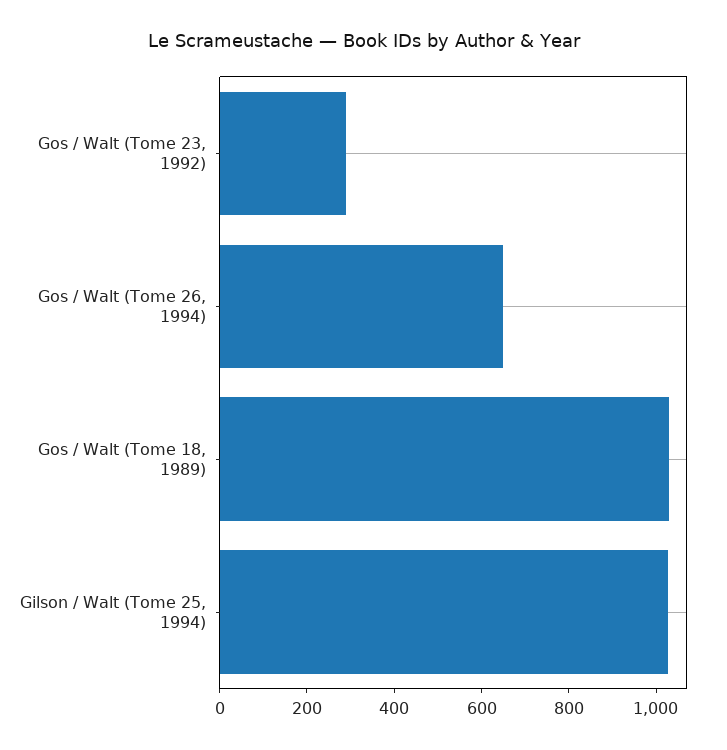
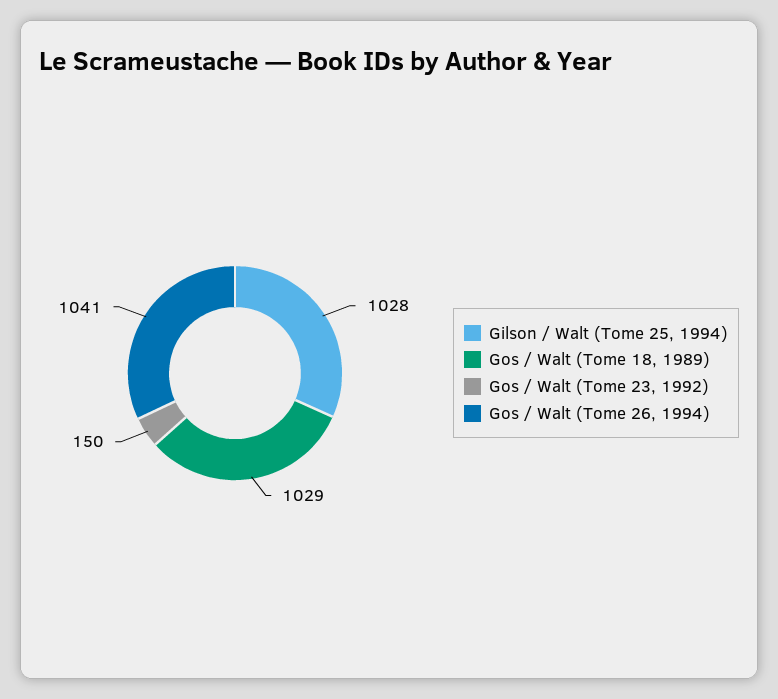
  {
-   "Gos / Walt (Tome 23, 1992)": 300,
+   "Gos / Walt (Tome 23, 1992)": 150,
-   "Gos / Walt (Tome 26, 1994)": 650,
+   "Gos / Walt (Tome 26, 1994)": 1041,
    "Gos / Walt (Tome 18, 1989)": 1029,
    "Gilson / Walt (Tome 25, 1994)": 1028
  }

